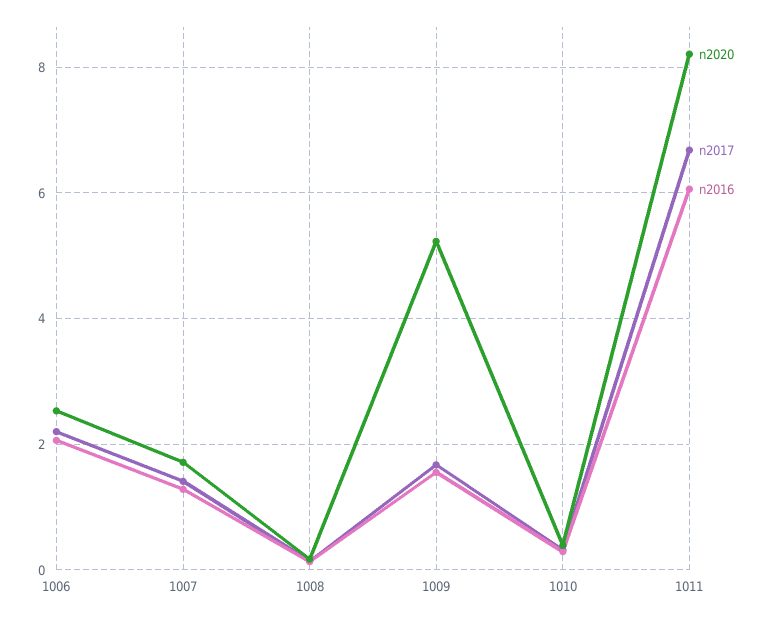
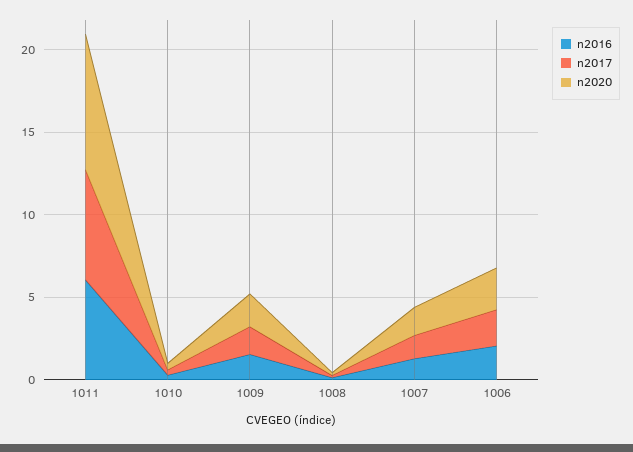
  {
    "n2020": {
      "1006": 2.6,
      "1007": 1.8,
      "1008": 0.2,
-     "1009": 5.2,
+     "1009": 2,
      "1010": 0.4,
      "1011": 8.2
    },
    "n2017": {
      "1006": 2.2,
      "1007": 1.4,
      "1008": 0.2,
      "1009": 1.6,
      "1010": 0.4,
      "1011": 6.6
    },
    "n2016": {
      "1006": 2,
      "1007": 1.2,
      "1008": 0.2,
      "1009": 1.6,
      "1010": 0.2,
      "1011": 6
    }
  }

